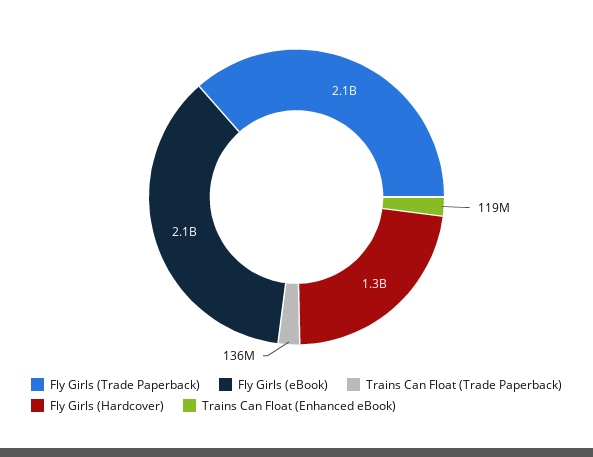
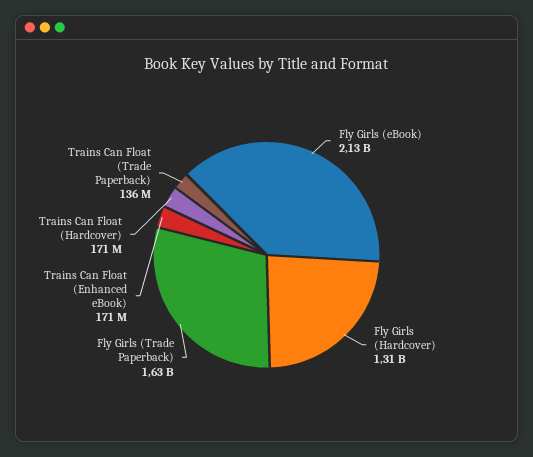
  {
-   "Fly Girls (Trade Paperback)": 2100000000,
+   "Fly Girls (Trade Paperback)": 1630000000,
    "Fly Girls (eBook)": 2130000000,
    "Trains Can Float (Trade Paperback)": 136000000,
    "Fly Girls (Hardcover)": 1310000000,
-   "Trains Can Float (Enhanced eBook)": 119000000
+   "Trains Can Float (Enhanced eBook)": 171000000,
+   "Trains Can Float (Hardcover)": 171000000
  }

